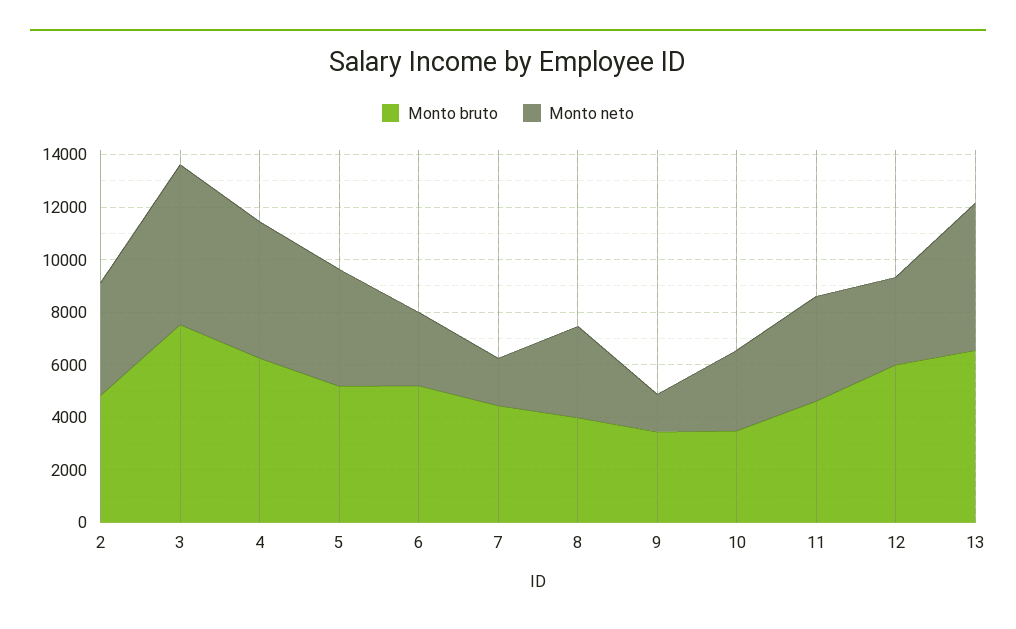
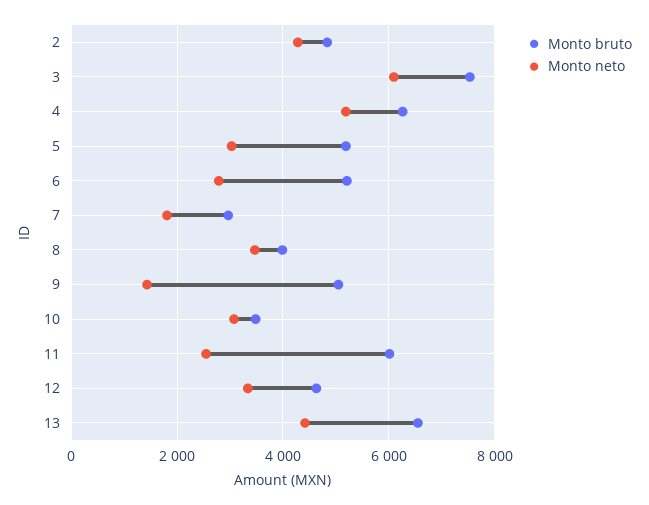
  {
    "Monto bruto": {
      "2": 4800,
      "3": 7600,
      "4": 6200,
      "5": 5200,
      "6": 5200,
-     "7": 4500,
+     "7": 3000,
      "8": 4000,
-     "9": 3500,
+     "9": 5000,
      "10": 3400,
-     "11": 4500,
+     "11": 6000,
-     "12": 6000,
+     "12": 4600,
      "13": 6600
    },
    "Monto neto": {
      "2": 4200,
      "3": 6000,
      "4": 5200,
-     "5": 4500,
+     "5": 3000,
      "6": 2800,
      "7": 1800,
      "8": 3400,
      "9": 1400,
      "10": 3000,
-     "11": 4000,
+     "11": 2600,
      "12": 3400,
-     "13": 5500
+     "13": 4400
    }
  }

